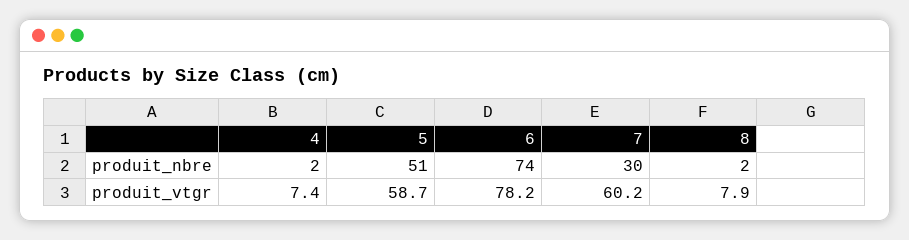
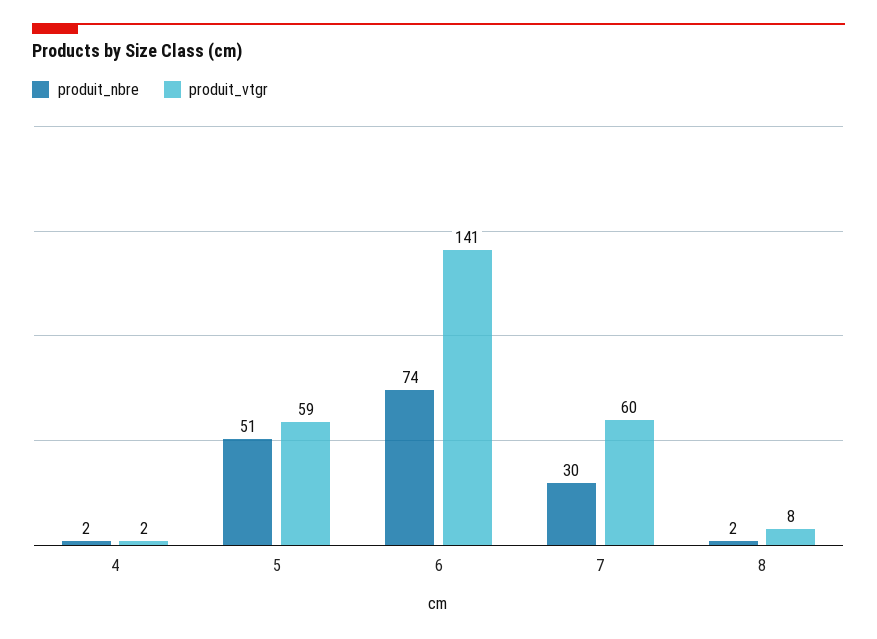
  {
    "produit_nbre": {
      "4": 2,
      "5": 51,
      "6": 74,
      "7": 30,
      "8": 2
    },
    "produit_vtgr": {
-     "4": 7.4,
+     "4": 2,
      "5": 58.7,
-     "6": 78.2,
+     "6": 141,
      "7": 60.2,
      "8": 7.9
    }
  }

